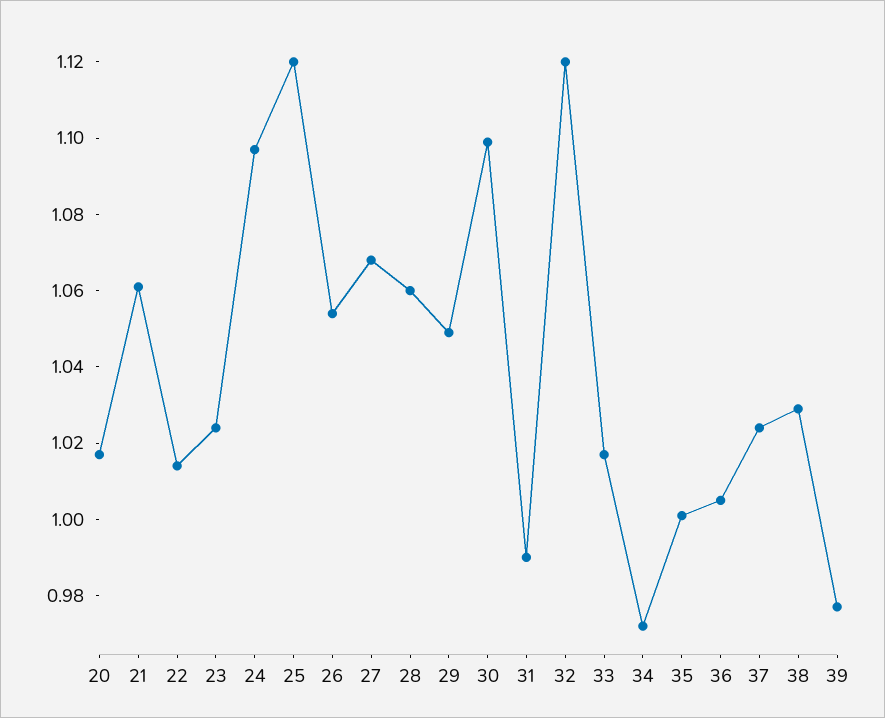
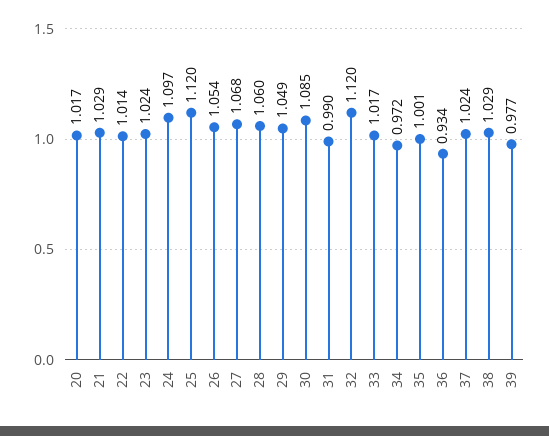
  {
    "20": 1.017,
-   "21": 1.06,
+   "21": 1.029,
    "22": 1.014,
    "23": 1.024,
    "24": 1.097,
    "25": 1.12,
    "26": 1.054,
    "27": 1.068,
    "28": 1.06,
    "29": 1.049,
-   "30": 1.1,
+   "30": 1.085,
    "31": 0.99,
    "32": 1.12,
    "33": 1.017,
    "34": 0.972,
    "35": 1.001,
-   "36": 1.005,
+   "36": 0.934,
    "37": 1.024,
    "38": 1.029,
    "39": 0.977
  }

